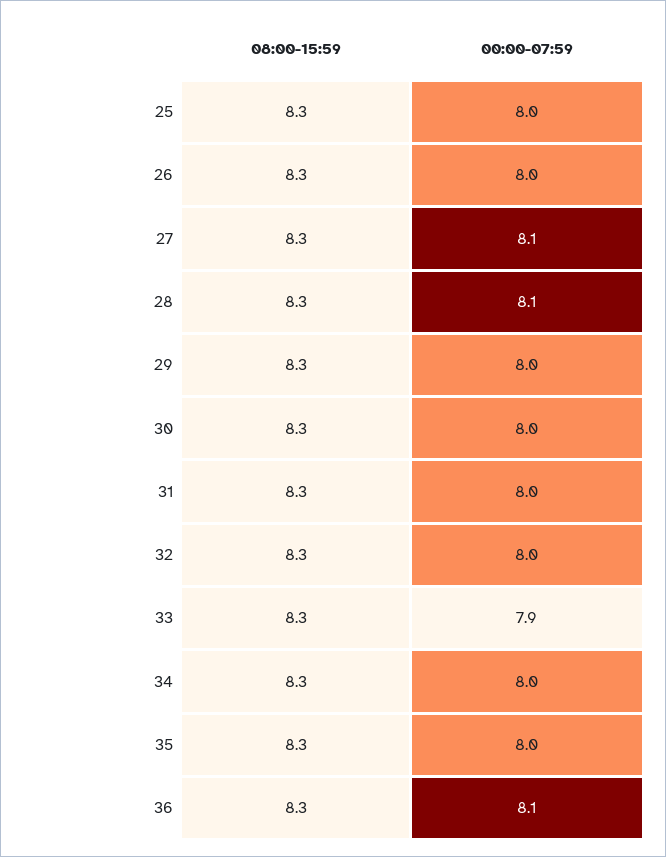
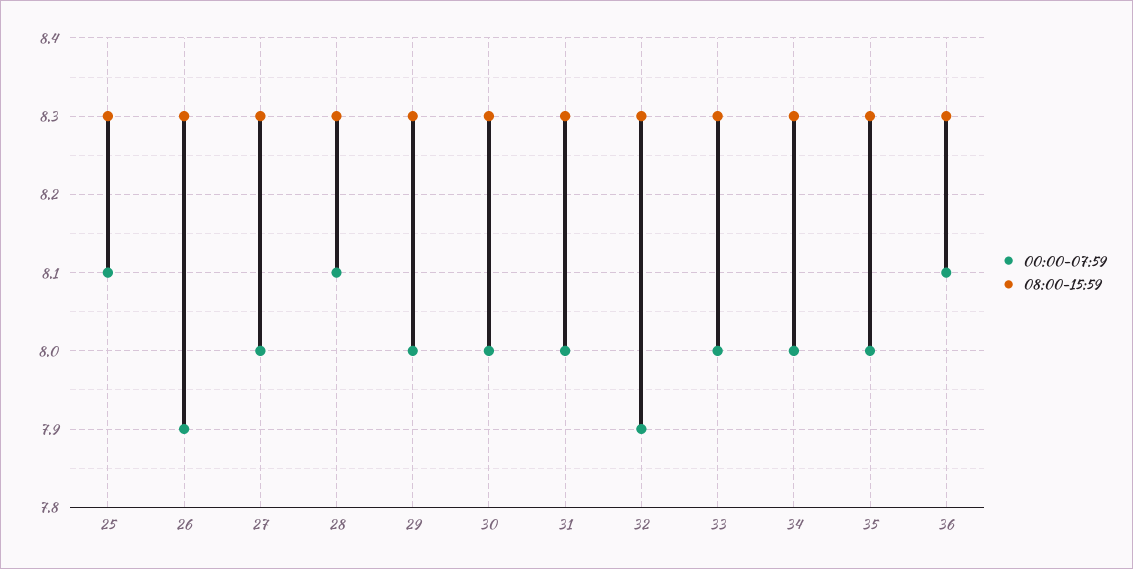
  {
    "08:00-15:59": {
      "25": 8.3,
      "26": 8.3,
      "27": 8.3,
      "28": 8.3,
      "29": 8.3,
      "30": 8.3,
      "31": 8.3,
      "32": 8.3,
      "33": 8.3,
      "34": 8.3,
      "35": 8.3,
      "36": 8.3
    },
    "00:00-07:59": {
-     "25": 8,
+     "25": 8.1,
-     "26": 8,
+     "26": 7.9,
-     "27": 8.1,
+     "27": 8,
      "28": 8.1,
      "29": 8,
      "30": 8,
      "31": 8,
-     "32": 8,
+     "32": 7.9,
-     "33": 7.9,
+     "33": 8,
      "34": 8,
      "35": 8,
      "36": 8.1
    }
  }

